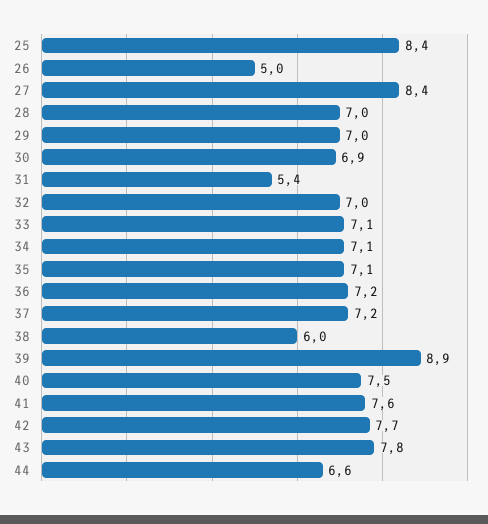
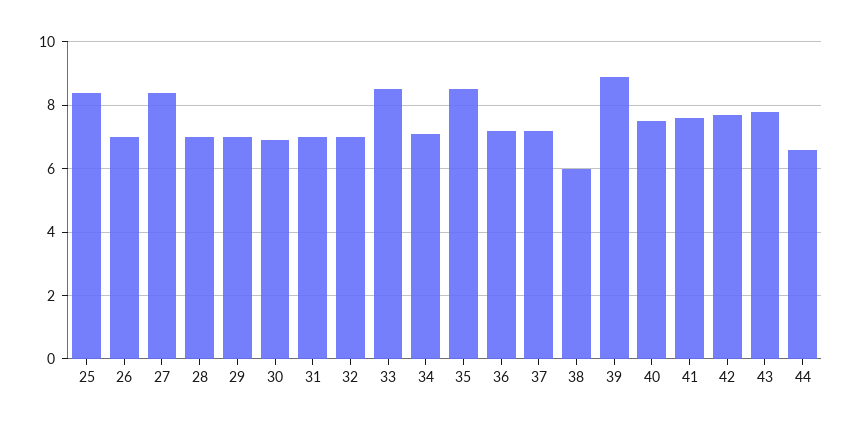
  {
    "25": 8.4,
-   "26": 5,
+   "26": 7,
    "27": 8.4,
    "28": 7,
    "29": 7,
    "30": 6.9,
-   "31": 5.4,
+   "31": 7,
    "32": 7,
-   "33": 7.1,
+   "33": 8.5,
    "34": 7.1,
-   "35": 7.1,
+   "35": 8.5,
    "36": 7.2,
    "37": 7.2,
    "38": 6,
    "39": 8.9,
    "40": 7.5,
    "41": 7.6,
    "42": 7.7,
    "43": 7.8,
    "44": 6.6
  }

